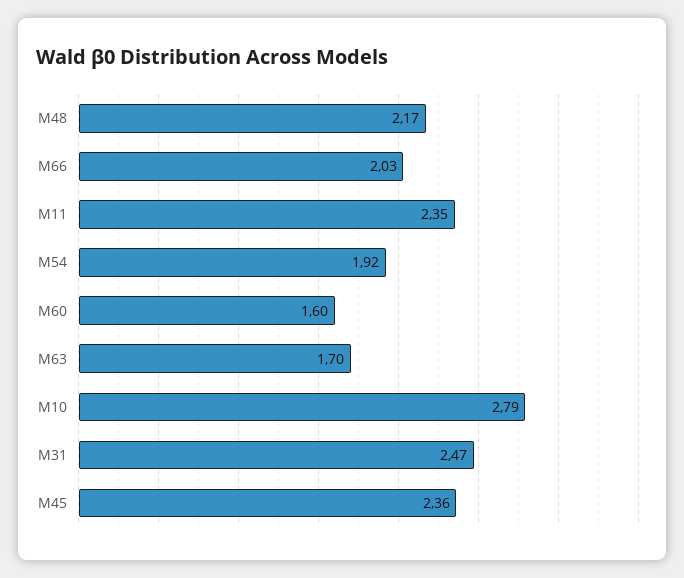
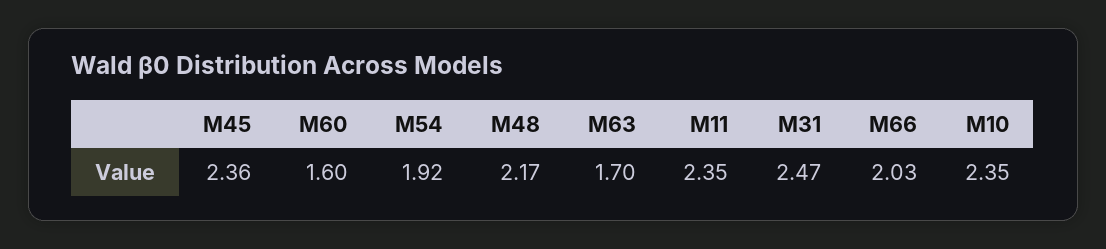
  {
    "M48": 2.17,
    "M66": 2.03,
    "M11": 2.35,
    "M54": 1.92,
    "M60": 1.6,
    "M63": 1.7,
-   "M10": 2.79,
+   "M10": 2.35,
    "M31": 2.47,
    "M45": 2.36
  }

